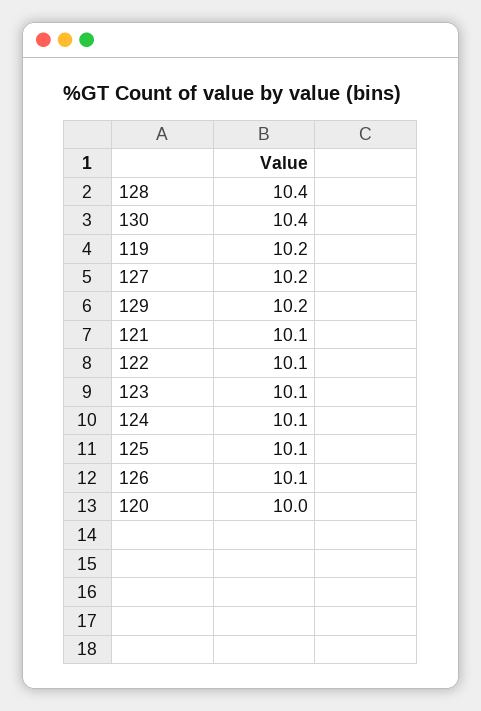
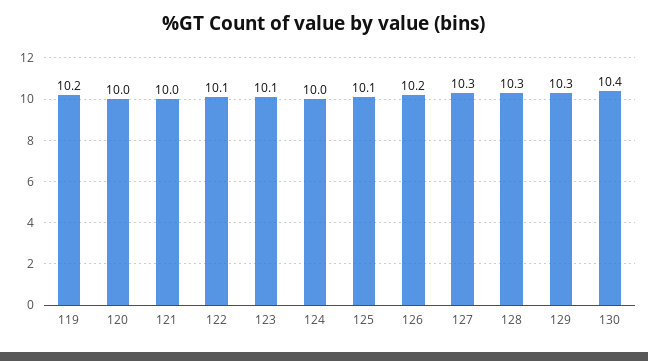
  {
-   "128": 10.4,
+   "128": 10.3,
    "130": 10.4,
    "119": 10.2,
-   "127": 10.2,
+   "127": 10.3,
-   "129": 10.2,
+   "129": 10.3,
-   "121": 10.1,
+   "121": 10,
    "122": 10.1,
    "123": 10.1,
-   "124": 10.1,
+   "124": 10,
    "125": 10.1,
-   "126": 10.1,
+   "126": 10.2,
    "120": 10
  }

